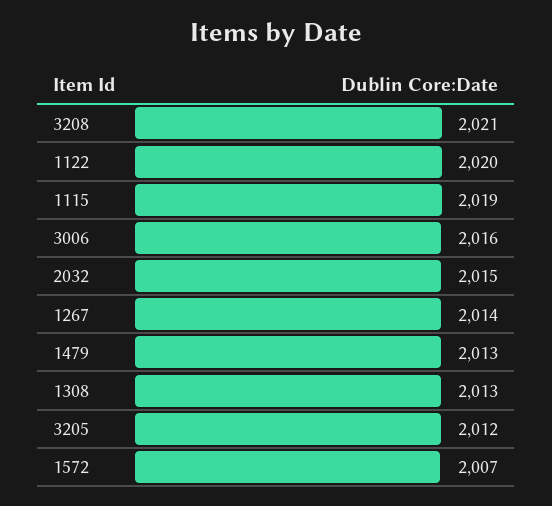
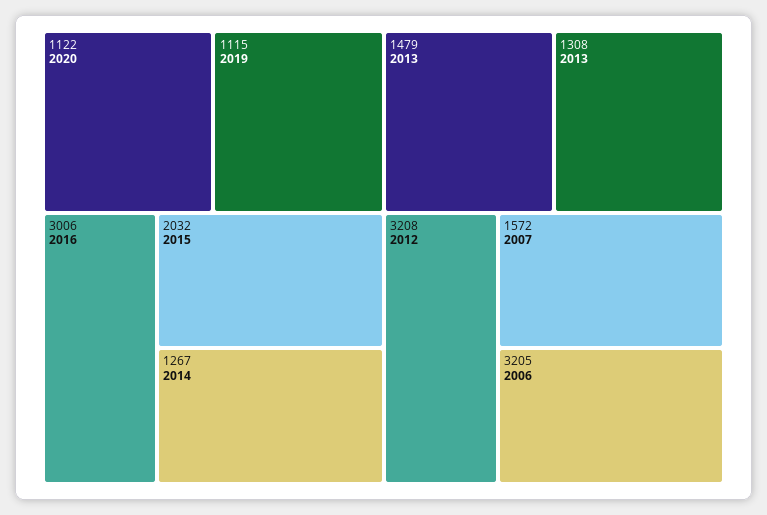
  {
-   "3208": 2021,
+   "3208": 2012,
    "1122": 2020,
    "1115": 2019,
    "3006": 2016,
    "2032": 2015,
    "1267": 2014,
    "1479": 2013,
    "1308": 2013,
-   "3205": 2012,
+   "3205": 2006,
    "1572": 2007
  }

